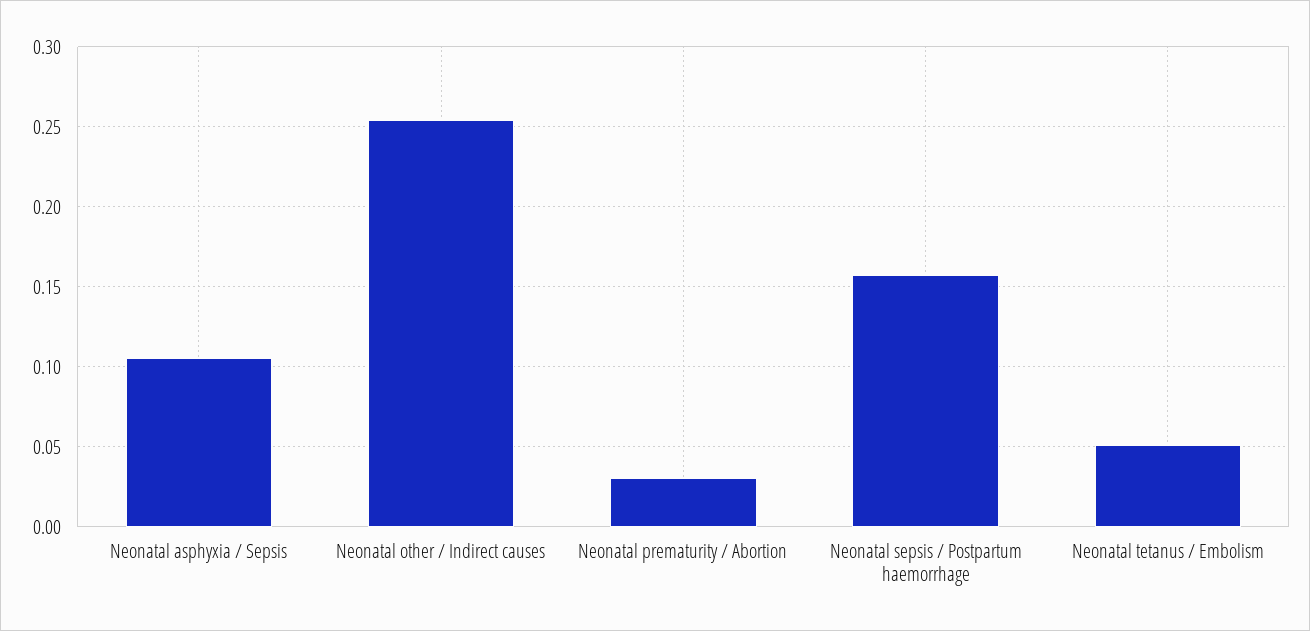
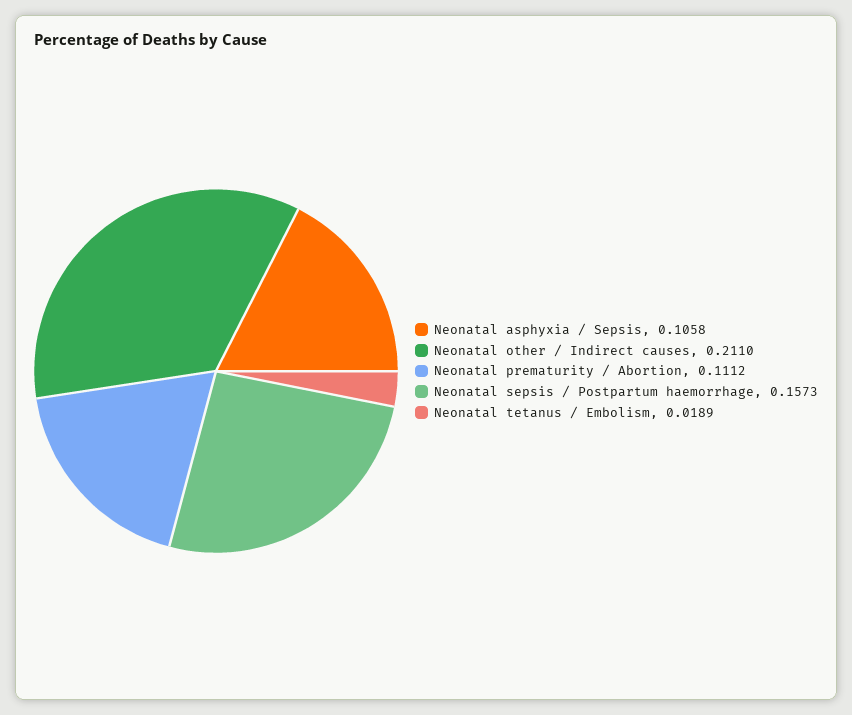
  {
    "Neonatal asphyxia / Sepsis": 0.1058,
-   "Neonatal other / Indirect causes": 0.255,
+   "Neonatal other / Indirect causes": 0.211,
-   "Neonatal prematurity / Abortion": 0.03,
+   "Neonatal prematurity / Abortion": 0.1112,
    "Neonatal sepsis / Postpartum haemorrhage": 0.1573,
-   "Neonatal tetanus / Embolism": 0.05
+   "Neonatal tetanus / Embolism": 0.0189
  }

